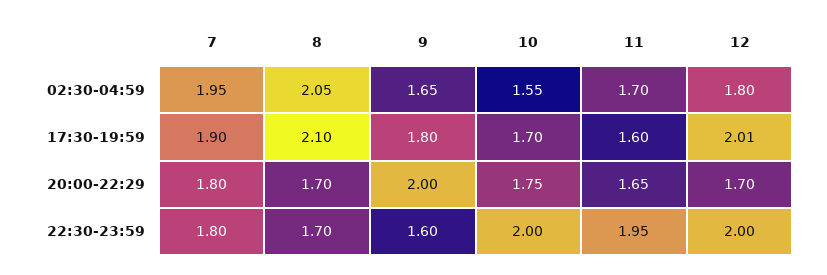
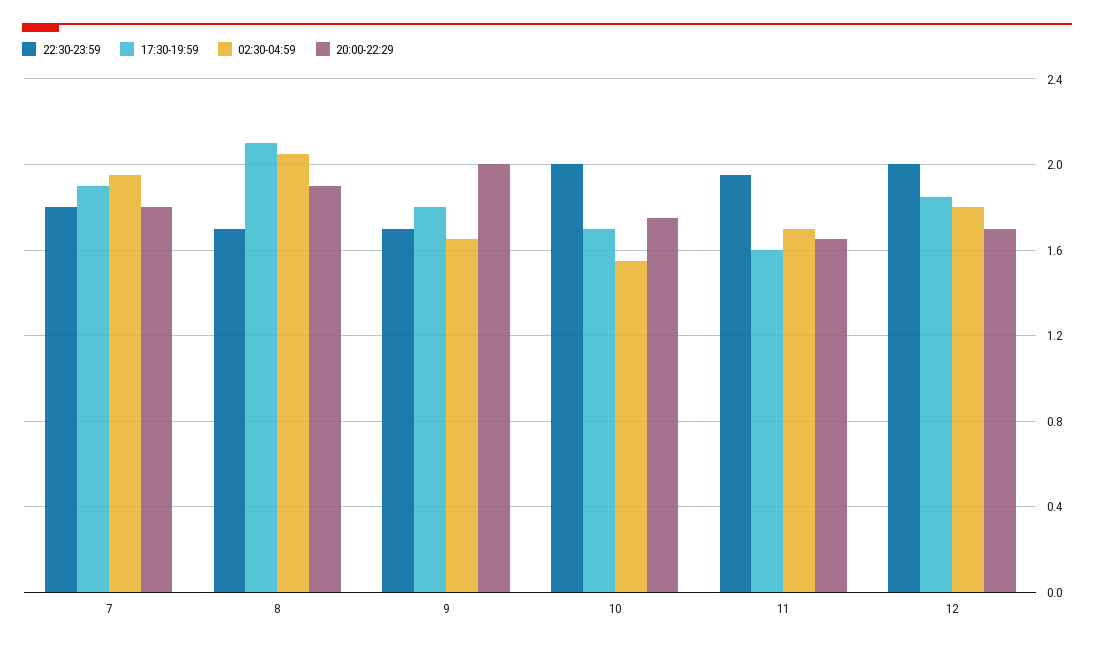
  {
    "02:30-04:59": {
      "7": 1.95,
      "8": 2.05,
      "9": 1.65,
      "10": 1.55,
      "11": 1.7,
      "12": 1.8
    },
    "17:30-19:59": {
      "7": 1.9,
      "8": 2.1,
      "9": 1.8,
      "10": 1.7,
      "11": 1.6,
-     "12": 2.01
+     "12": 1.85
    },
    "20:00-22:29": {
      "7": 1.8,
-     "8": 1.7,
+     "8": 1.9,
      "9": 2,
      "10": 1.75,
      "11": 1.65,
      "12": 1.7
    },
    "22:30-23:59": {
      "7": 1.8,
      "8": 1.7,
-     "9": 1.6,
+     "9": 1.7,
      "10": 2,
      "11": 1.95,
      "12": 2
    }
  }

